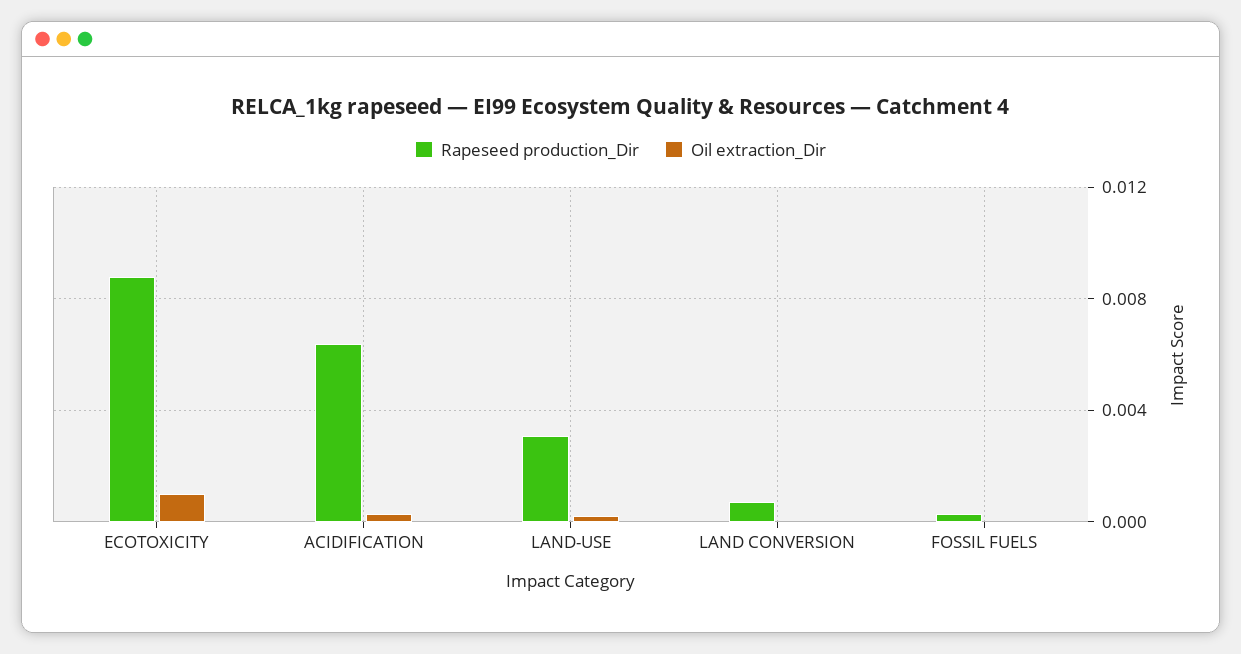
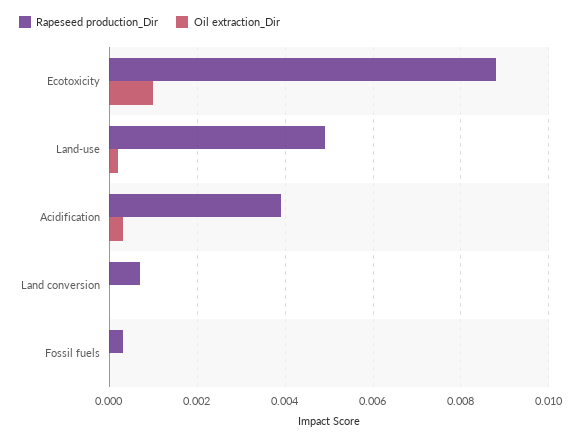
  {
    "Rapeseed production_Dir": {
      "ECOTOXICITY": 0.009,
-     "ACIDIFICATION": 0.0065,
+     "ACIDIFICATION": 0.004,
-     "LAND-USE": 0.003,
+     "LAND-USE": 0.005,
      "LAND CONVERSION": 0.0005,
      "FOSSIL FUELS": 0.0005
    },
    "Oil extraction_Dir": {
      "ECOTOXICITY": 0.001,
      "ACIDIFICATION": 0.0005,
      "LAND-USE": 0,
      "LAND CONVERSION": 0,
      "FOSSIL FUELS": 0
    }
  }

